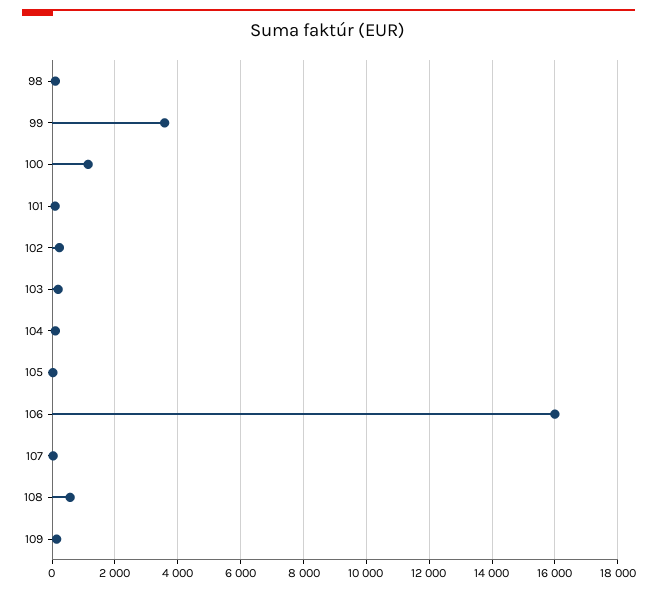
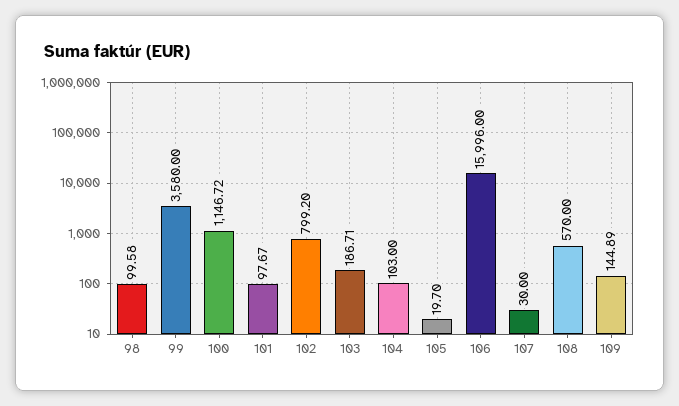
  {
    "98": 99.58,
    "99": 3580,
    "100": 1146.72,
    "101": 97.67,
-   "102": 200,
+   "102": 799.2,
    "103": 186.71,
    "104": 103,
    "105": 19.7,
    "106": 15996,
    "107": 30,
    "108": 570,
    "109": 144.89
  }

